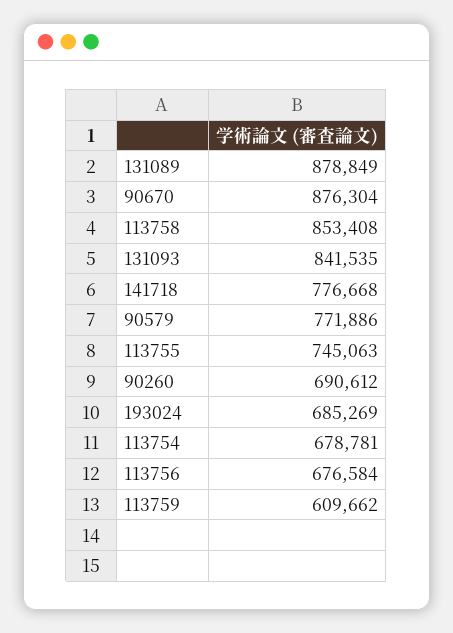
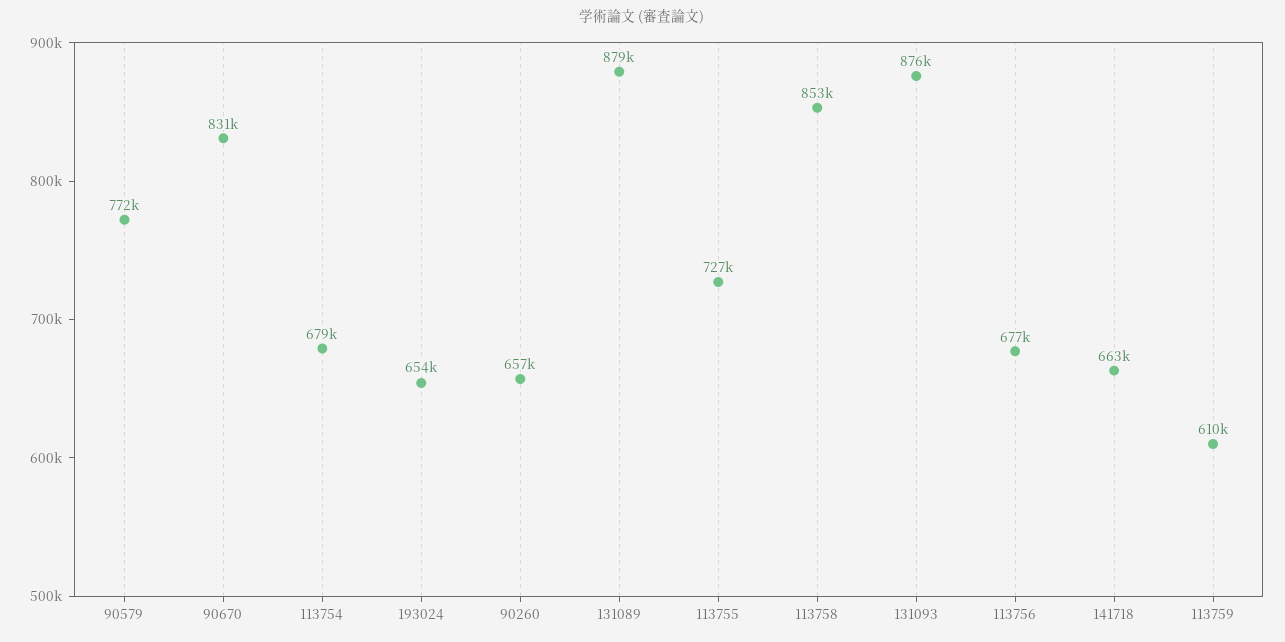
  {
    "131089": 878849,
-   "90670": 876304,
+   "90670": 831000,
    "113758": 853408,
-   "131093": 841535,
+   "131093": 876000,
-   "141718": 776668,
+   "141718": 663000,
    "90579": 771886,
-   "113755": 745063,
+   "113755": 727000,
-   "90260": 690612,
+   "90260": 657000,
-   "193024": 685269,
+   "193024": 654000,
    "113754": 678781,
    "113756": 676584,
    "113759": 609662
  }

